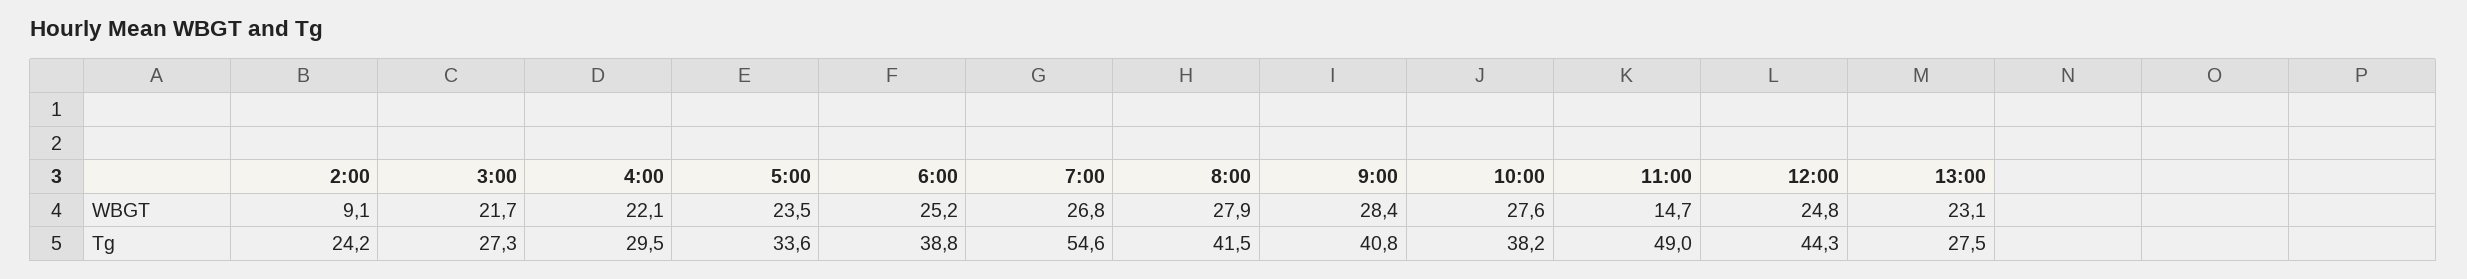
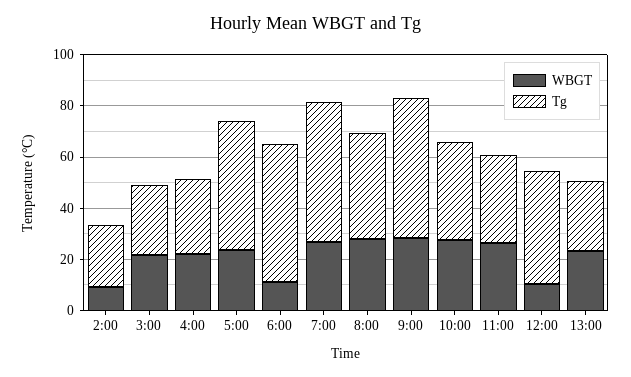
  {
    "WBGT": {
      "2:00": 9.1,
      "3:00": 21.7,
      "4:00": 22.1,
      "5:00": 23.5,
-     "6:00": 25.2,
+     "6:00": 10,
      "7:00": 26.8,
      "8:00": 27.9,
      "9:00": 28.4,
      "10:00": 27.6,
-     "11:00": 14.7,
+     "11:00": 25,
-     "12:00": 24.8,
+     "12:00": 10,
      "13:00": 23.1
    },
    "Tg": {
      "2:00": 24.2,
      "3:00": 27.3,
      "4:00": 29.5,
-     "5:00": 33.6,
+     "5:00": 50,
-     "6:00": 38.8,
+     "6:00": 55,
      "7:00": 54.6,
      "8:00": 41.5,
-     "9:00": 40.8,
+     "9:00": 55,
      "10:00": 38.2,
-     "11:00": 49,
+     "11:00": 35,
      "12:00": 44.3,
      "13:00": 27.5
    }
  }

